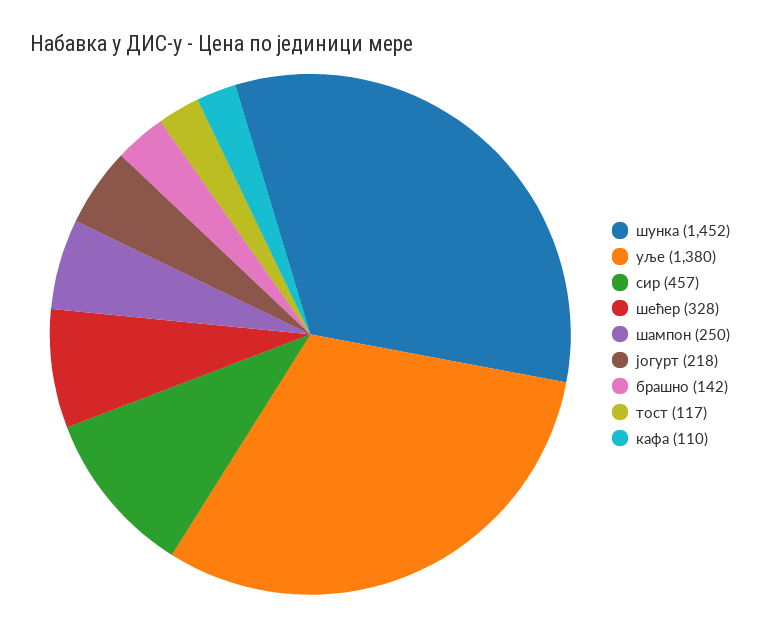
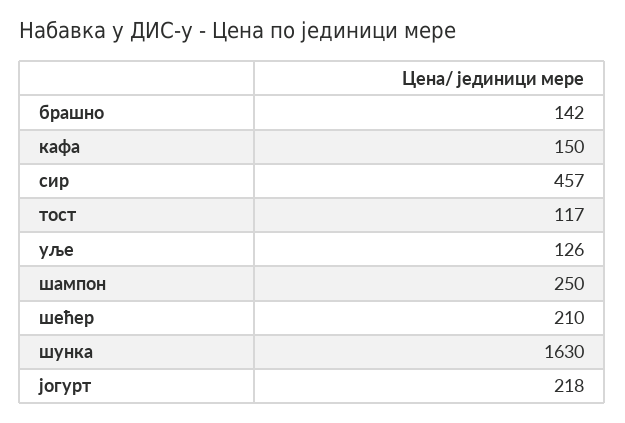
  {
-   "шунка": 1452,
+   "шунка": 1630,
-   "уље": 1380,
+   "уље": 126,
    "сир": 457,
-   "шећер": 328,
+   "шећер": 210,
    "шампон": 250,
    "јогурт": 218,
    "брашно": 142,
    "тост": 117,
-   "кафа": 110
+   "кафа": 150
  }

